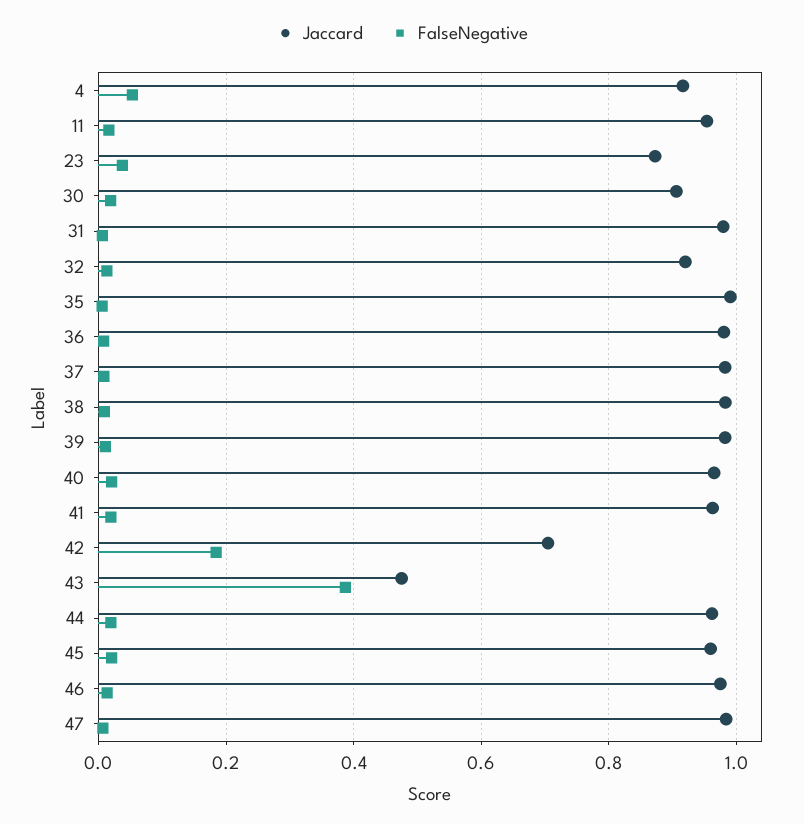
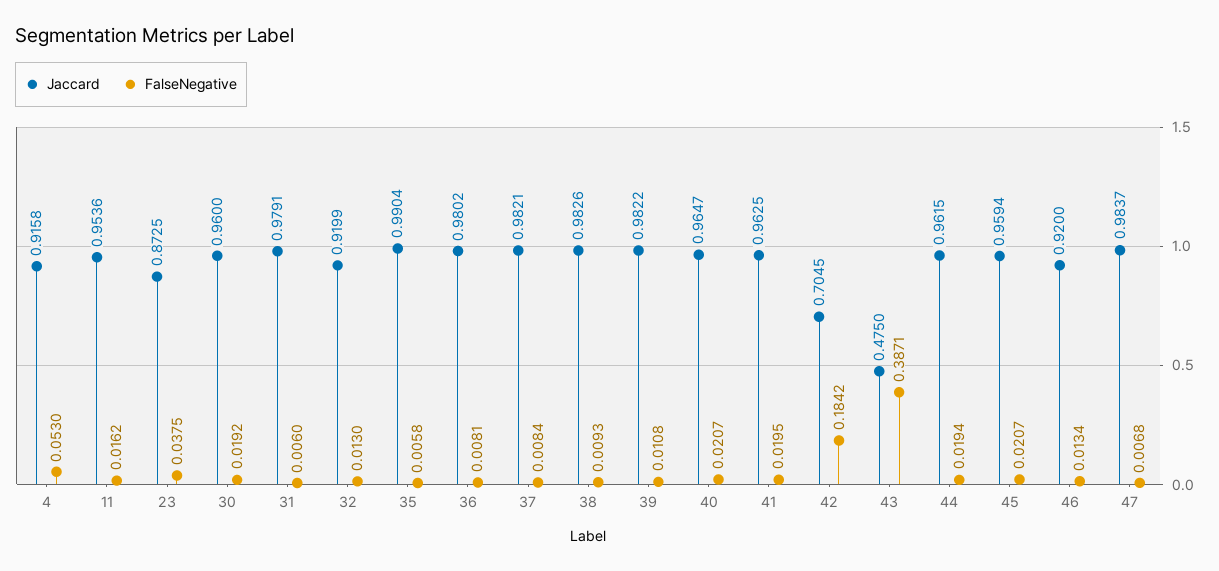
  {
    "Jaccard": {
      "4": 0.9158,
      "11": 0.9536,
      "23": 0.8725,
-     "30": 0.9,
+     "30": 0.96,
      "31": 0.9791,
      "32": 0.9199,
      "35": 0.9904,
      "36": 0.9802,
      "37": 0.9821,
      "38": 0.9826,
      "39": 0.9822,
      "40": 0.9647,
      "41": 0.9625,
      "42": 0.7045,
      "43": 0.475,
      "44": 0.9615,
      "45": 0.9594,
-     "46": 0.98,
+     "46": 0.92,
      "47": 0.9837
    },
    "FalseNegative": {
      "4": 0.053,
      "11": 0.0162,
      "23": 0.0375,
      "30": 0.0192,
      "31": 0.006,
      "32": 0.013,
      "35": 0.0058,
      "36": 0.0081,
      "37": 0.0084,
      "38": 0.0093,
      "39": 0.0108,
      "40": 0.0207,
      "41": 0.0195,
      "42": 0.1842,
      "43": 0.3871,
      "44": 0.0194,
      "45": 0.0207,
      "46": 0.0134,
      "47": 0.0068
    }
  }

